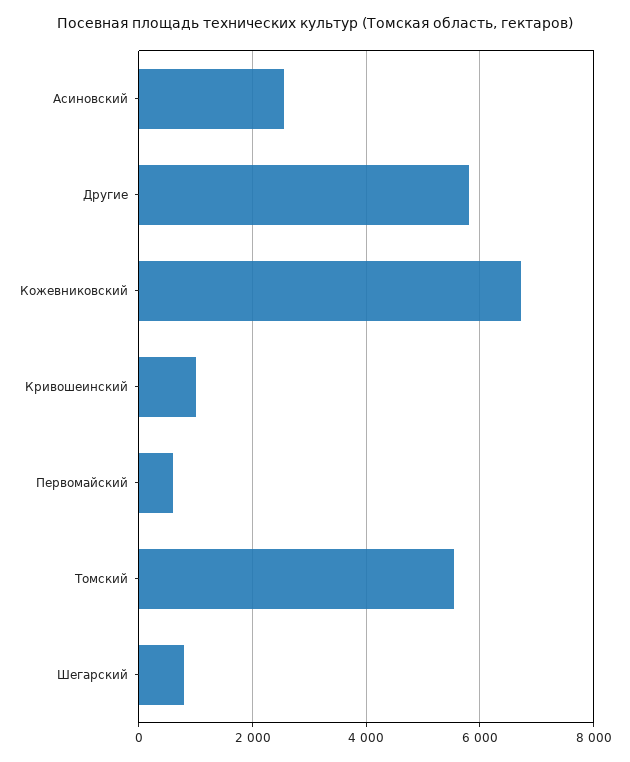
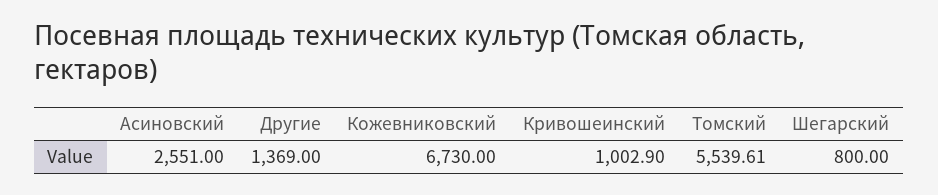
  {
    "Асиновский": 2551,
-   "Другие": 5800,
+   "Другие": 1369,
    "Кожевниковский": 6730,
    "Кривошеинский": 1002.9,
-   "Первомайский": 600,
    "Томский": 5539.61,
    "Шегарский": 800
  }

